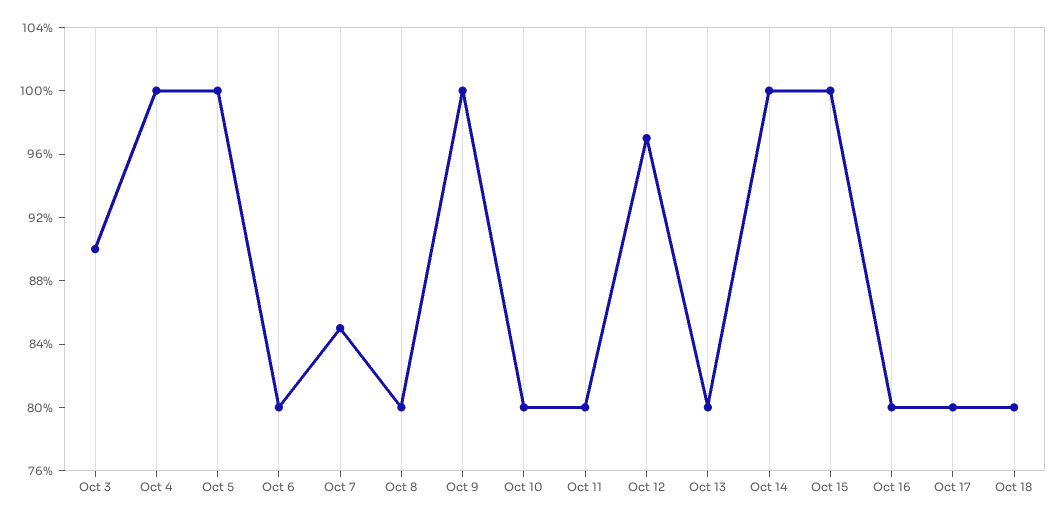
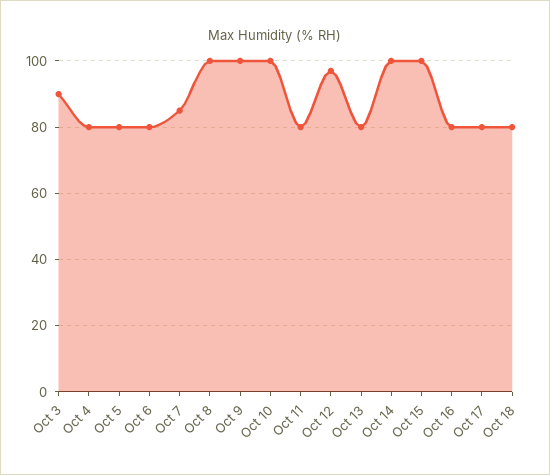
  {
    "Oct 3": 90,
-   "Oct 4": 100,
+   "Oct 4": 80,
-   "Oct 5": 100,
+   "Oct 5": 80,
    "Oct 6": 80,
    "Oct 7": 85,
-   "Oct 8": 80,
+   "Oct 8": 100,
    "Oct 9": 100,
-   "Oct 10": 80,
+   "Oct 10": 100,
    "Oct 11": 80,
    "Oct 12": 97,
    "Oct 13": 80,
    "Oct 14": 100,
    "Oct 15": 100,
    "Oct 16": 80,
    "Oct 17": 80,
    "Oct 18": 80
  }

